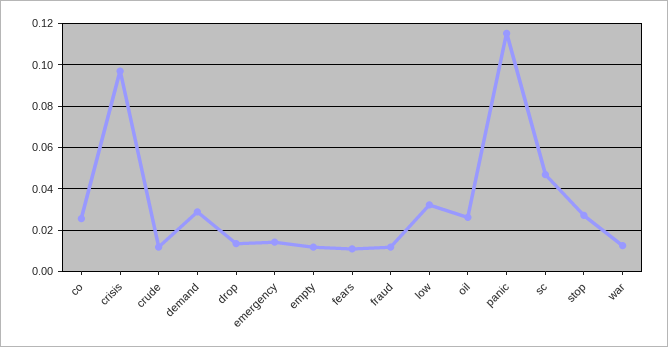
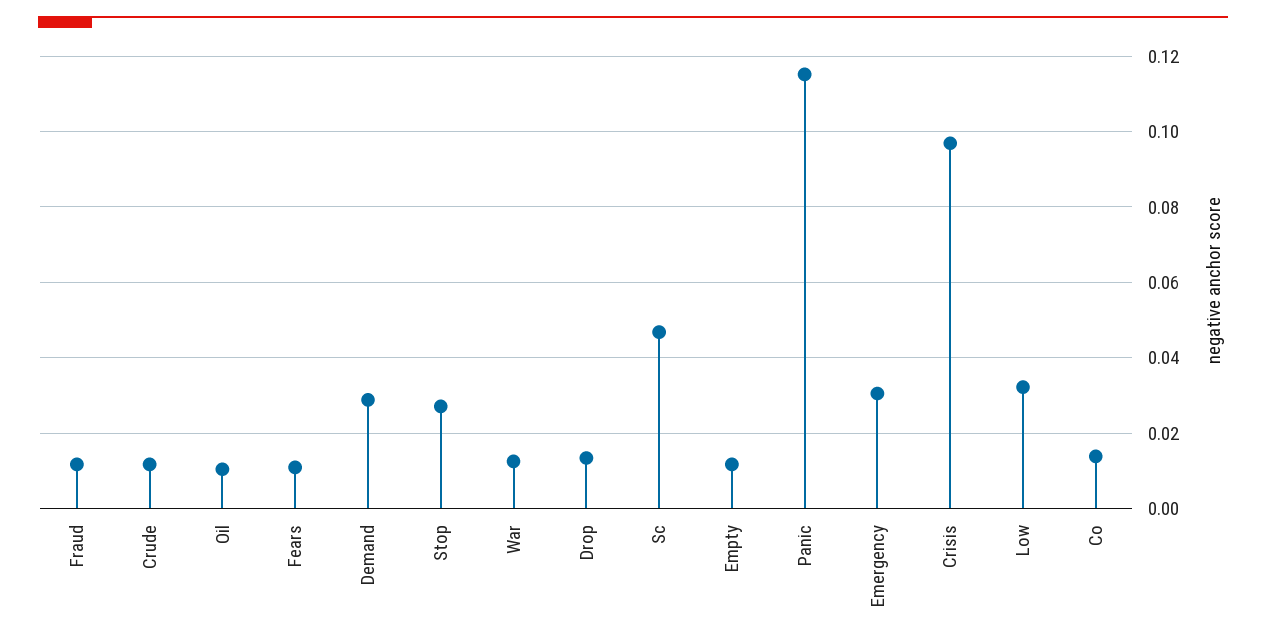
  {
-   "co": 0.025,
+   "co": 0.014,
    "crisis": 0.096,
    "crude": 0.012,
    "demand": 0.028,
    "drop": 0.014,
-   "emergency": 0.015,
+   "emergency": 0.03,
    "empty": 0.012,
    "fears": 0.01,
    "fraud": 0.012,
    "low": 0.032,
-   "oil": 0.025,
+   "oil": 0.01,
    "panic": 0.116,
    "sc": 0.046,
    "stop": 0.028,
    "war": 0.012
  }

